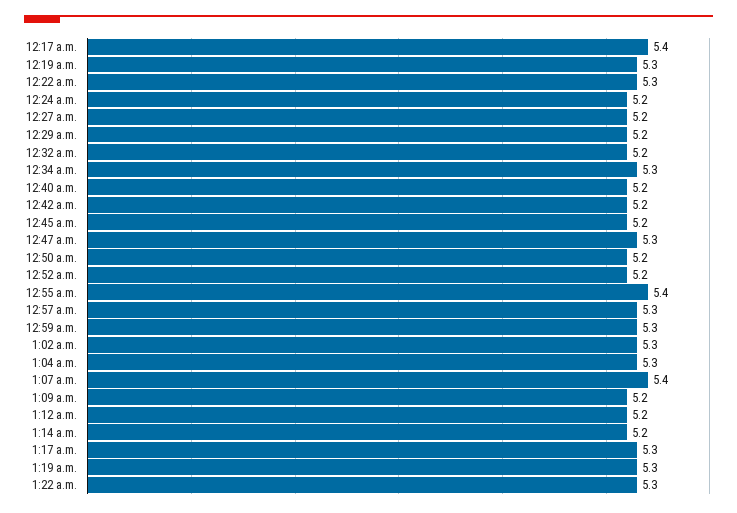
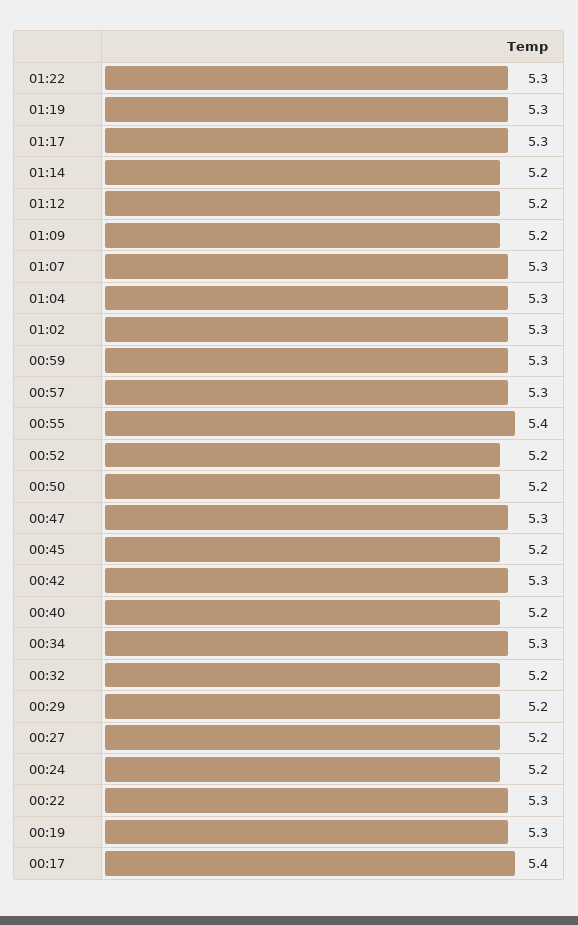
  {
    "12:17 a.m.": 5.4,
    "12:19 a.m.": 5.3,
    "12:22 a.m.": 5.3,
    "12:24 a.m.": 5.2,
    "12:27 a.m.": 5.2,
    "12:29 a.m.": 5.2,
    "12:32 a.m.": 5.2,
    "12:34 a.m.": 5.3,
    "12:40 a.m.": 5.2,
-   "12:42 a.m.": 5.2,
+   "12:42 a.m.": 5.3,
    "12:45 a.m.": 5.2,
    "12:47 a.m.": 5.3,
    "12:50 a.m.": 5.2,
    "12:52 a.m.": 5.2,
    "12:55 a.m.": 5.4,
    "12:57 a.m.": 5.3,
    "12:59 a.m.": 5.3,
    "1:02 a.m.": 5.3,
    "1:04 a.m.": 5.3,
-   "1:07 a.m.": 5.4,
+   "1:07 a.m.": 5.3,
    "1:09 a.m.": 5.2,
    "1:12 a.m.": 5.2,
    "1:14 a.m.": 5.2,
    "1:17 a.m.": 5.3,
    "1:19 a.m.": 5.3,
    "1:22 a.m.": 5.3
  }

